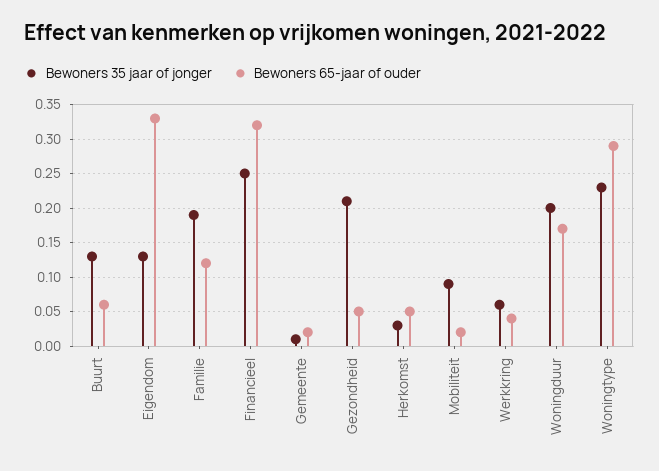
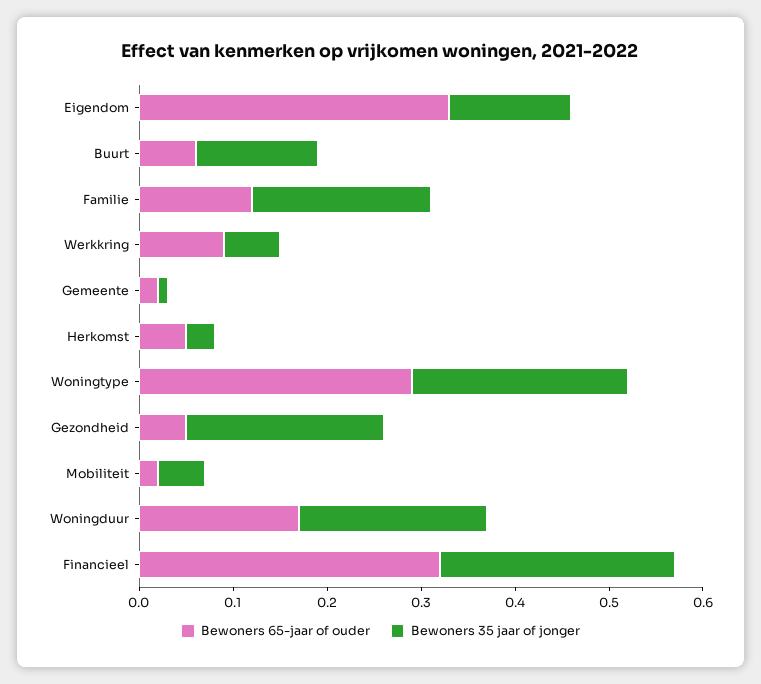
  {
    "Bewoners 35 jaar of jonger": {
      "Buurt": 0.13,
      "Eigendom": 0.13,
      "Familie": 0.19,
      "Financieel": 0.25,
      "Gemeente": 0.01,
      "Gezondheid": 0.21,
      "Herkomst": 0.03,
-     "Mobiliteit": 0.09,
+     "Mobiliteit": 0.05,
      "Werkkring": 0.06,
      "Woningduur": 0.2,
      "Woningtype": 0.23
    },
    "Bewoners 65-jaar of ouder": {
      "Buurt": 0.06,
      "Eigendom": 0.33,
      "Familie": 0.12,
      "Financieel": 0.32,
      "Gemeente": 0.02,
      "Gezondheid": 0.05,
      "Herkomst": 0.05,
      "Mobiliteit": 0.02,
-     "Werkkring": 0.04,
+     "Werkkring": 0.09,
      "Woningduur": 0.17,
      "Woningtype": 0.29
    }
  }

